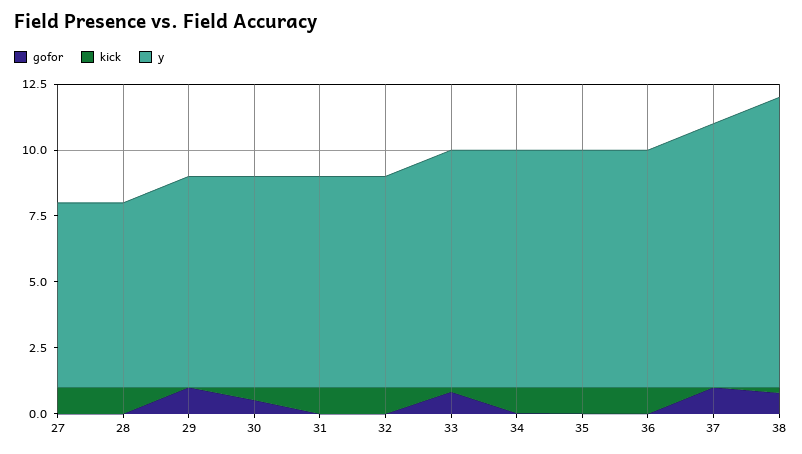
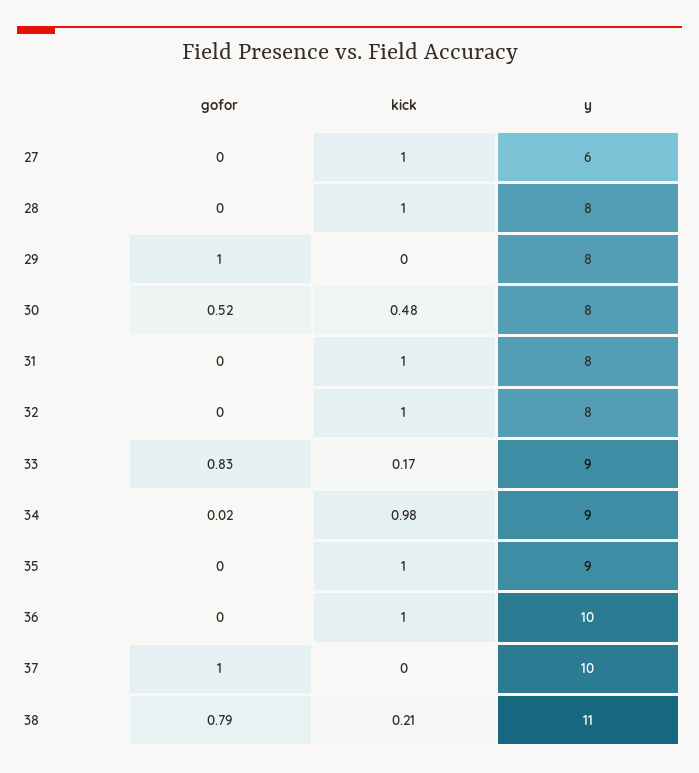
  {
    "gofor": {
      "27": 0,
      "28": 0,
      "29": 1,
      "30": 0.52,
      "31": 0,
      "32": 0,
      "33": 0.83,
      "34": 0.02,
      "35": 0,
      "36": 0,
      "37": 1,
      "38": 0.79
    },
    "kick": {
      "27": 1,
      "28": 1,
      "29": 0,
      "30": 0.48,
      "31": 1,
      "32": 1,
      "33": 0.17,
      "34": 0.98,
      "35": 1,
      "36": 1,
      "37": 0,
      "38": 0.21
    },
    "y": {
-     "27": 7,
+     "27": 6,
-     "28": 7,
+     "28": 8,
      "29": 8,
      "30": 8,
      "31": 8,
      "32": 8,
      "33": 9,
      "34": 9,
      "35": 9,
-     "36": 9,
+     "36": 10,
      "37": 10,
      "38": 11
    }
  }

